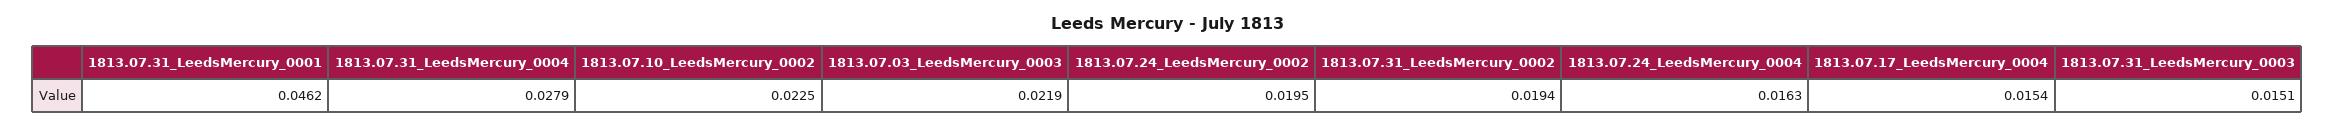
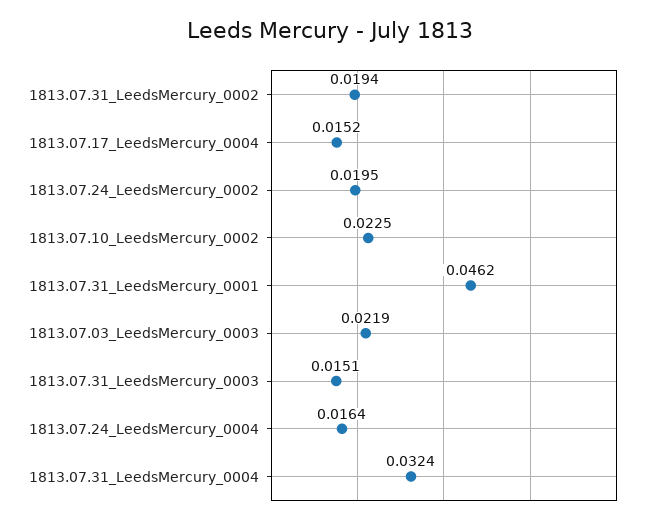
  {
    "1813.07.31_LeedsMercury_0001": 0.0462,
-   "1813.07.31_LeedsMercury_0004": 0.0279,
+   "1813.07.31_LeedsMercury_0004": 0.0324,
    "1813.07.10_LeedsMercury_0002": 0.0225,
    "1813.07.03_LeedsMercury_0003": 0.0219,
    "1813.07.24_LeedsMercury_0002": 0.0195,
    "1813.07.31_LeedsMercury_0002": 0.0194,
-   "1813.07.24_LeedsMercury_0004": 0.0163,
+   "1813.07.24_LeedsMercury_0004": 0.0164,
-   "1813.07.17_LeedsMercury_0004": 0.0154,
+   "1813.07.17_LeedsMercury_0004": 0.0152,
    "1813.07.31_LeedsMercury_0003": 0.0151
  }

